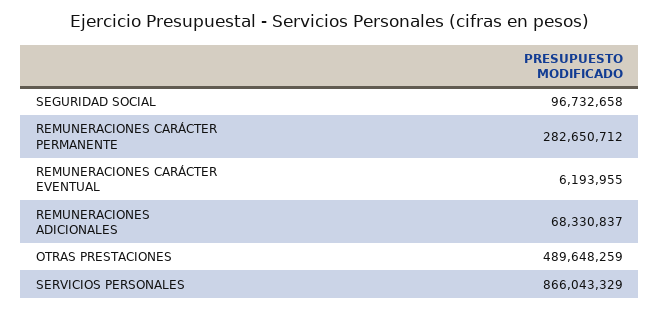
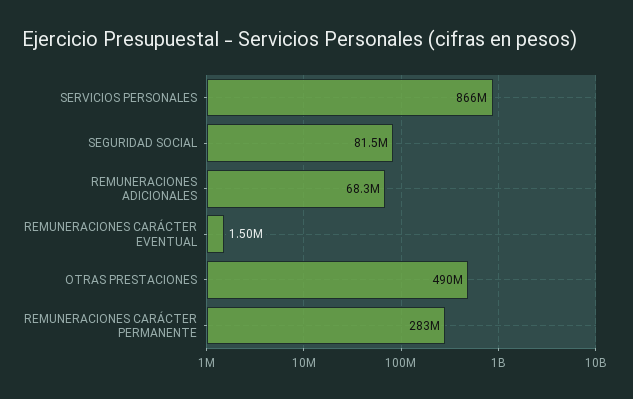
  {
-   "SEGURIDAD SOCIAL": 96732658,
+   "SEGURIDAD SOCIAL": 81500000,
    "REMUNERACIONES CARÁCTER PERMANENTE": 282650712,
-   "REMUNERACIONES CARÁCTER EVENTUAL": 6193955,
+   "REMUNERACIONES CARÁCTER EVENTUAL": 1500000,
    "REMUNERACIONES ADICIONALES": 68330837,
    "OTRAS PRESTACIONES": 489648259,
    "SERVICIOS PERSONALES": 866043329
  }

